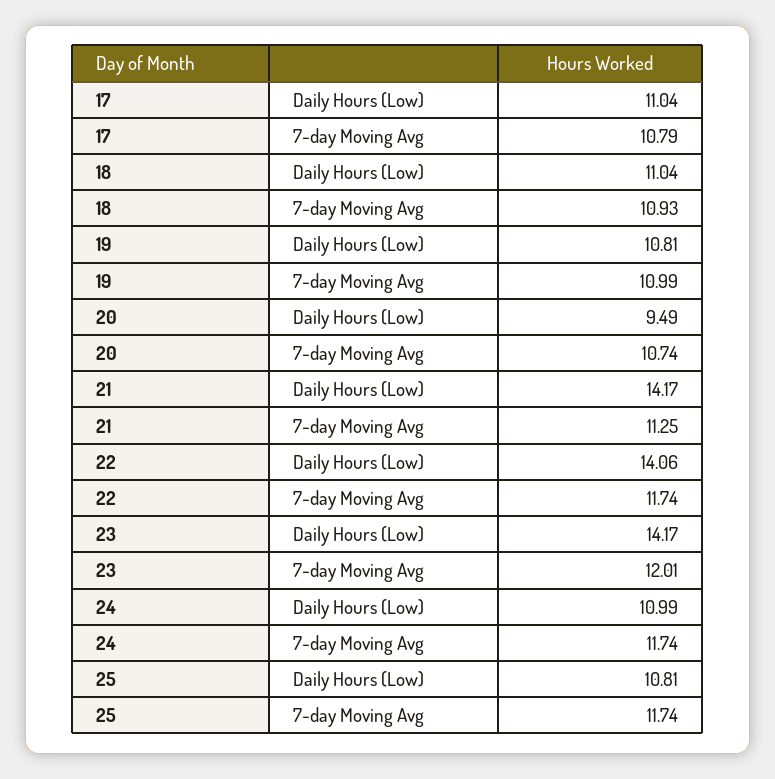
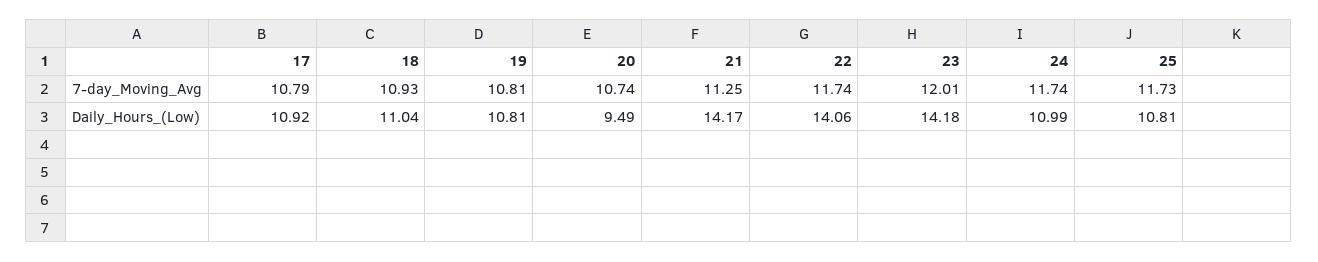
  {
    "17": {
-     "Daily Hours (Low)": 11.04,
+     "Daily Hours (Low)": 10.92,
      "7-day Moving Avg": 10.79
    },
    "18": {
      "Daily Hours (Low)": 11.04,
      "7-day Moving Avg": 10.93
    },
    "19": {
      "Daily Hours (Low)": 10.81,
-     "7-day Moving Avg": 10.99
+     "7-day Moving Avg": 10.81
    },
    "20": {
      "Daily Hours (Low)": 9.49,
      "7-day Moving Avg": 10.74
    },
    "21": {
      "Daily Hours (Low)": 14.17,
      "7-day Moving Avg": 11.25
    },
    "22": {
      "Daily Hours (Low)": 14.06,
      "7-day Moving Avg": 11.74
    },
    "23": {
-     "Daily Hours (Low)": 14.17,
+     "Daily Hours (Low)": 14.18,
      "7-day Moving Avg": 12.01
    },
    "24": {
      "Daily Hours (Low)": 10.99,
      "7-day Moving Avg": 11.74
    },
    "25": {
      "Daily Hours (Low)": 10.81,
-     "7-day Moving Avg": 11.74
+     "7-day Moving Avg": 11.73
    }
  }

